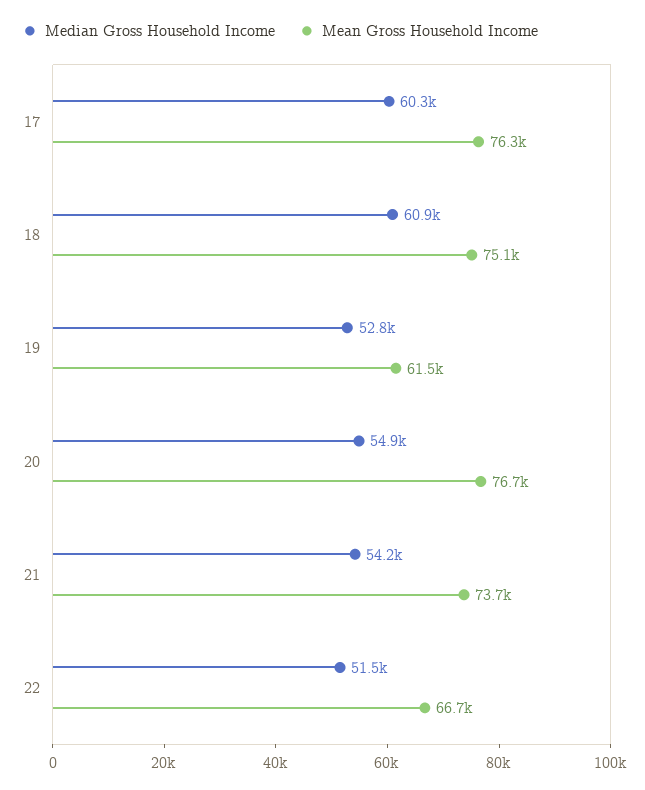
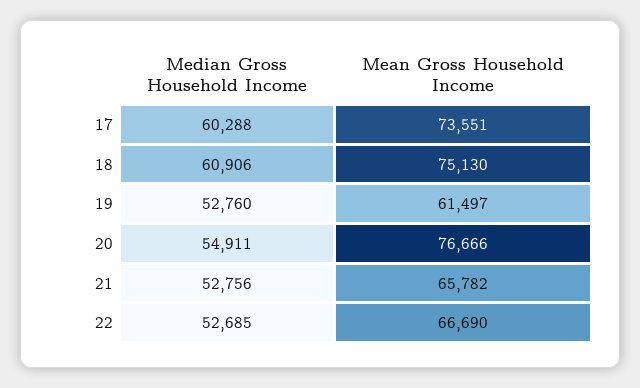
  {
    "Median Gross Household Income": {
      "17": 60288,
      "18": 60906,
      "19": 52760,
      "20": 54911,
-     "21": 54200,
+     "21": 52756,
-     "22": 51500
+     "22": 52685
    },
    "Mean Gross Household Income": {
-     "17": 76300,
+     "17": 73551,
      "18": 75130,
      "19": 61497,
      "20": 76666,
-     "21": 73700,
+     "21": 65782,
      "22": 66690
    }
  }

